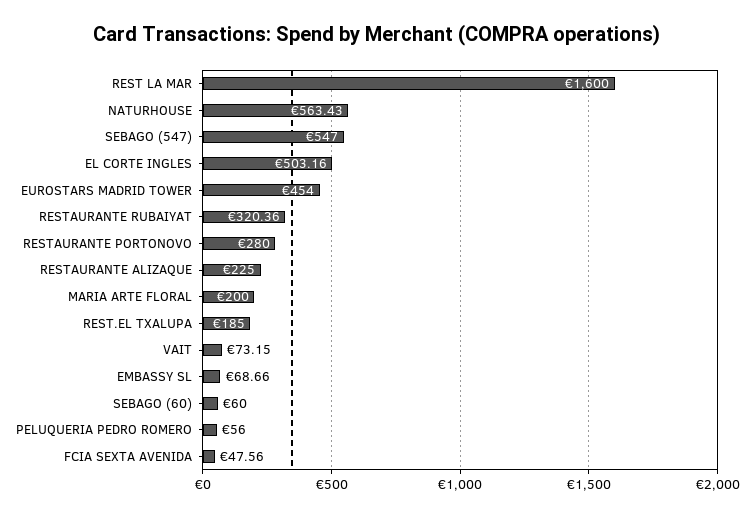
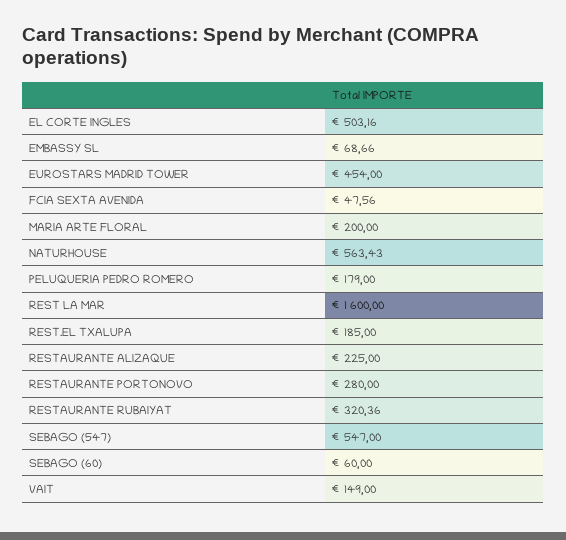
  {
    "REST LA MAR": 1600,
    "NATURHOUSE": 563.43,
    "SEBAGO (547)": 547,
    "EL CORTE INGLES": 503.16,
    "EUROSTARS MADRID TOWER": 454,
    "RESTAURANTE RUBAIYAT": 320.36,
    "RESTAURANTE PORTONOVO": 280,
    "RESTAURANTE ALIZAQUE": 225,
    "MARIA ARTE FLORAL": 200,
    "REST.EL TXALUPA": 185,
-   "VAIT": 73.15,
+   "VAIT": 149,
    "EMBASSY SL": 68.66,
    "SEBAGO (60)": 60,
-   "PELUQUERIA PEDRO ROMERO": 56,
+   "PELUQUERIA PEDRO ROMERO": 179,
    "FCIA SEXTA AVENIDA": 47.56
  }

